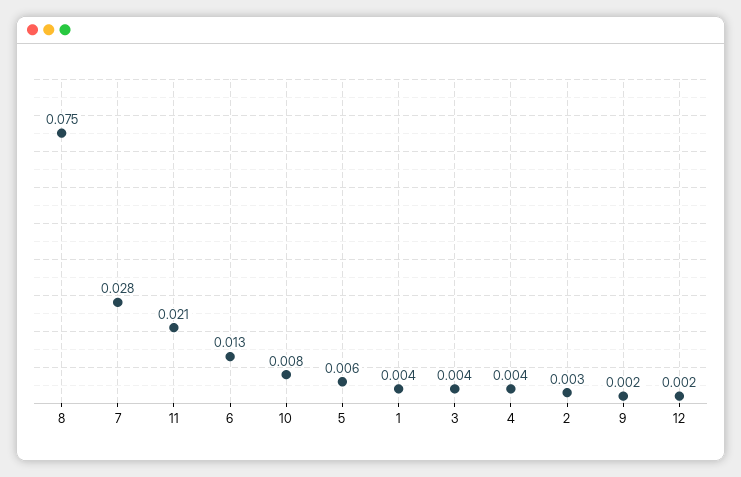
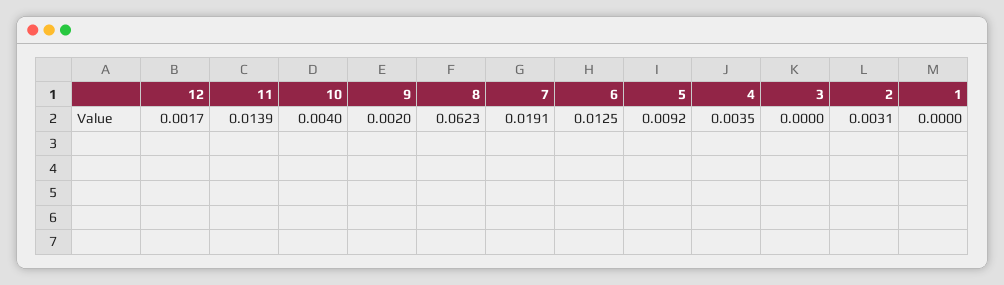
  {
-   "8": 0.075,
+   "8": 0.0623,
-   "7": 0.028,
+   "7": 0.0191,
-   "11": 0.021,
+   "11": 0.0139,
    "6": 0.0125,
-   "10": 0.008,
+   "10": 0.004,
-   "5": 0.006,
+   "5": 0.0092,
-   "1": 0.004,
+   "1": 0,
-   "3": 0.004,
+   "3": 0,
    "4": 0.0035,
    "2": 0.0031,
    "9": 0.002,
    "12": 0.0017
  }

